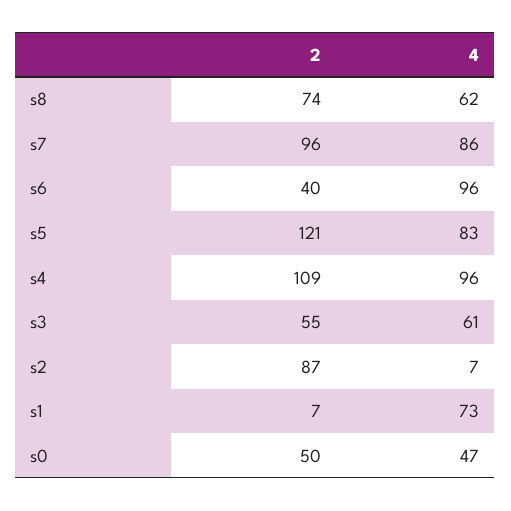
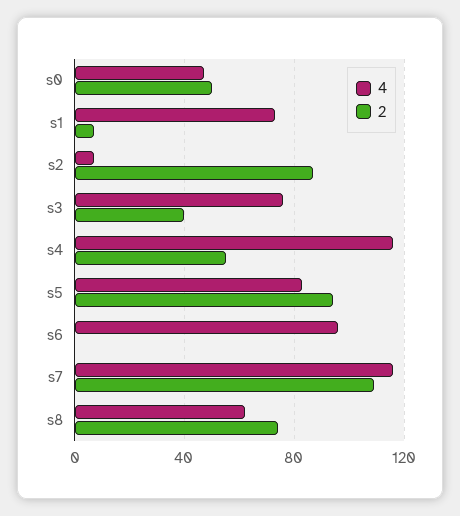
  {
    "2": {
      "s8": 74,
-     "s7": 96,
+     "s7": 110,
-     "s6": 40,
+     "s6": 0,
-     "s5": 121,
+     "s5": 95,
-     "s4": 109,
+     "s4": 55,
-     "s3": 55,
+     "s3": 40,
      "s2": 87,
      "s1": 7,
      "s0": 50
    },
    "4": {
      "s8": 62,
-     "s7": 86,
+     "s7": 115,
      "s6": 96,
      "s5": 83,
-     "s4": 96,
+     "s4": 115,
-     "s3": 61,
+     "s3": 75,
      "s2": 7,
      "s1": 73,
      "s0": 47
    }
  }

